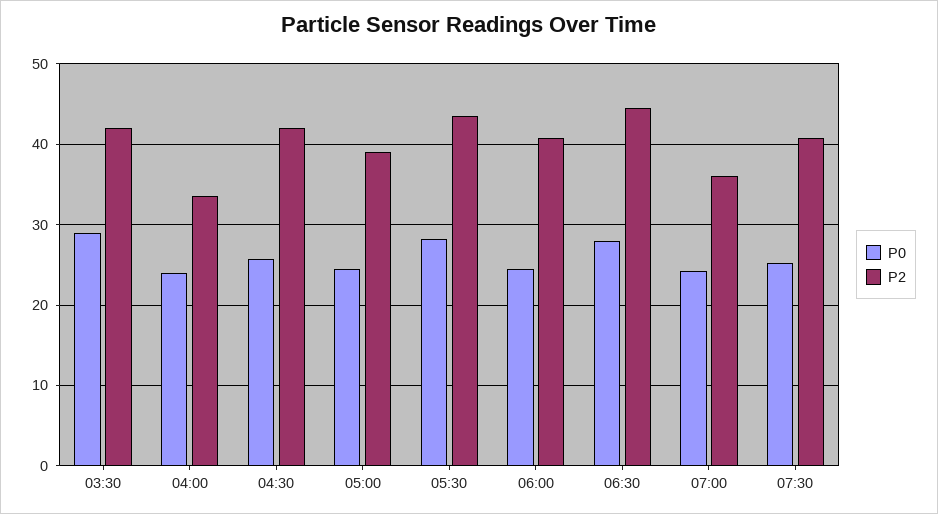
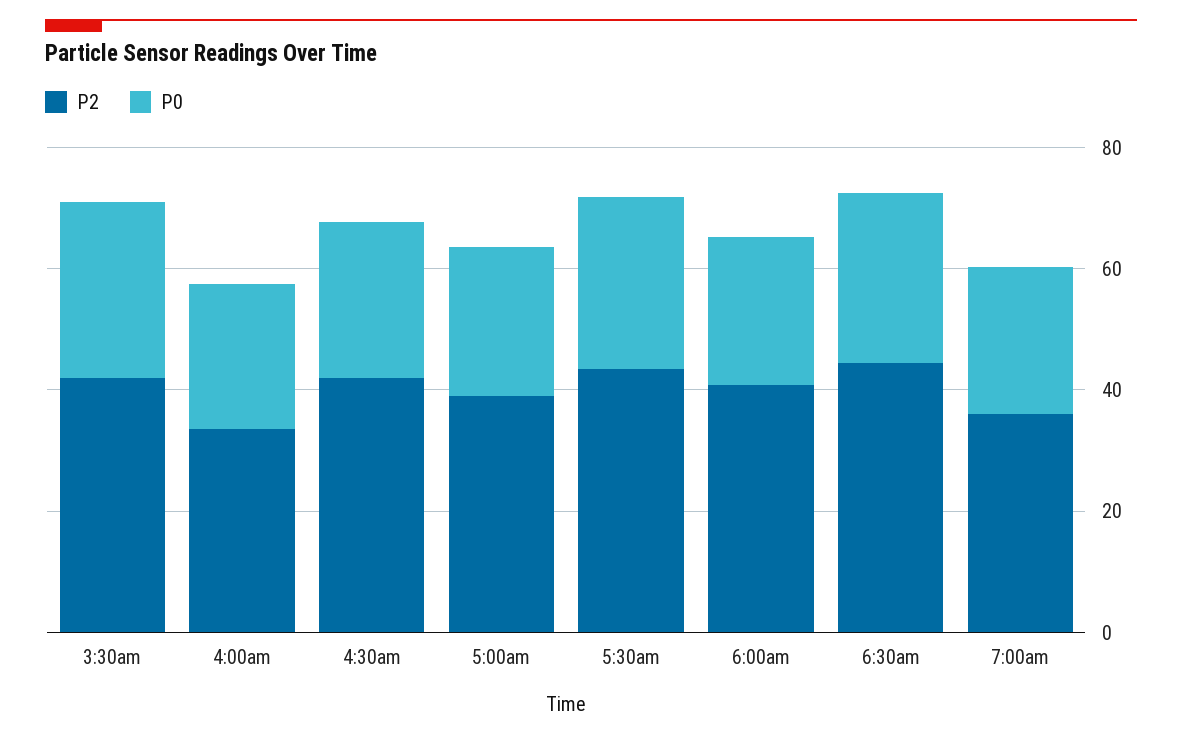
  {
    "P0": {
      "03:30": 29,
      "04:00": 24,
      "04:30": 26,
      "05:00": 25,
      "05:30": 28,
      "06:00": 25,
      "06:30": 28,
-     "07:00": 24,
+     "07:00": 24
-     "07:30": 25
    },
    "P2": {
      "03:30": 42,
      "04:00": 34,
      "04:30": 42,
      "05:00": 39,
      "05:30": 44,
      "06:00": 41,
      "06:30": 45,
-     "07:00": 36,
+     "07:00": 36
-     "07:30": 41
    }
  }

